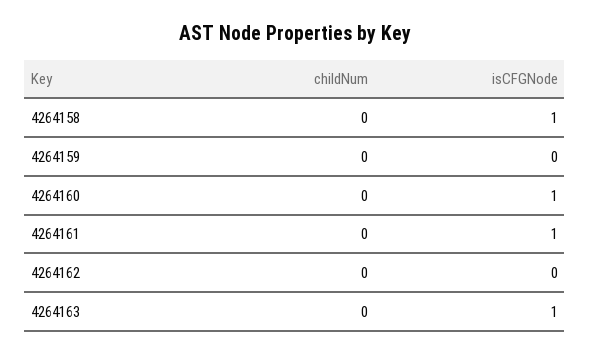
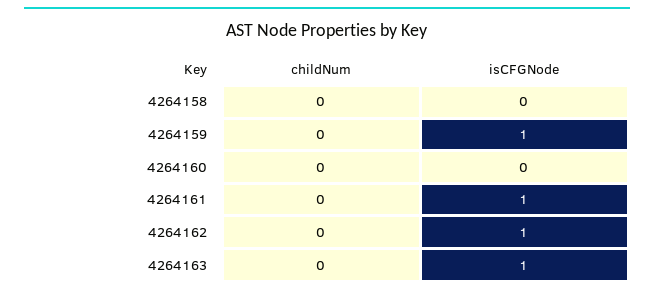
  {
    "childNum": {
      "4264158": 0,
      "4264159": 0,
      "4264160": 0,
      "4264161": 0,
      "4264162": 0,
      "4264163": 0
    },
    "isCFGNode": {
-     "4264158": 1,
+     "4264158": 0,
-     "4264159": 0,
+     "4264159": 1,
-     "4264160": 1,
+     "4264160": 0,
      "4264161": 1,
-     "4264162": 0,
+     "4264162": 1,
      "4264163": 1
    }
  }

